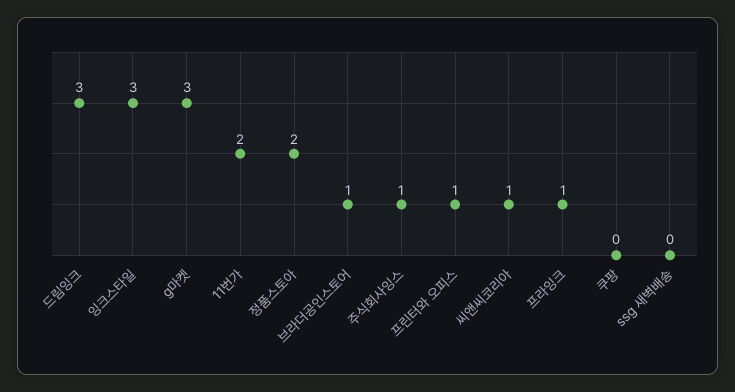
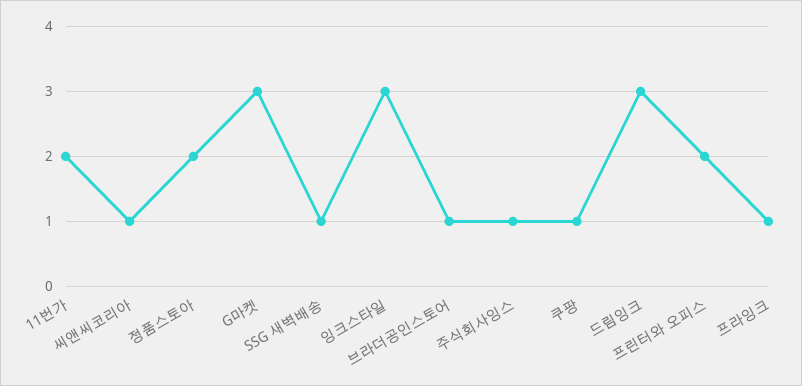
  {
    "드림잉크": 3,
    "잉크스타일": 3,
    "g마켓": 3,
    "11번가": 2,
    "정품스토아": 2,
    "브라더공인스토어": 1,
    "주식회사잉스": 1,
-   "프린터와 오피스": 1,
+   "프린터와 오피스": 2,
    "씨앤씨코리아": 1,
    "프라잉크": 1,
-   "쿠팡": 0,
+   "쿠팡": 1,
-   "ssg 새벽배송": 0
+   "ssg 새벽배송": 1
  }

